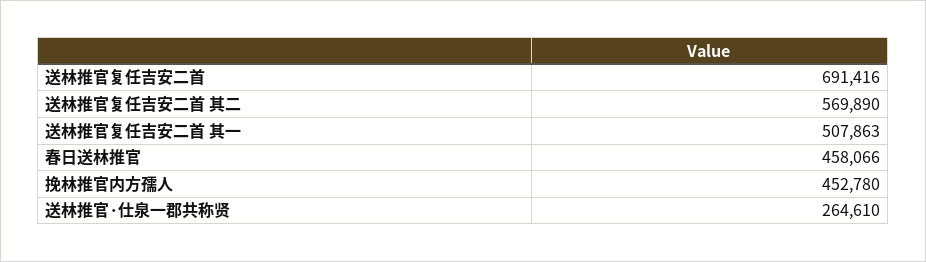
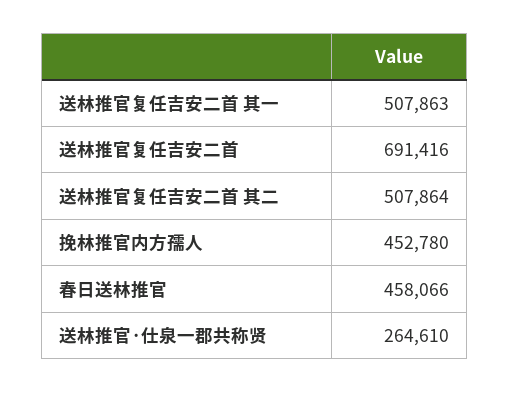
  {
    "送林推官复任吉安二首": 691416,
-   "送林推官复任吉安二首 其二": 569890,
+   "送林推官复任吉安二首 其二": 507864,
    "送林推官复任吉安二首 其一": 507863,
    "春日送林推官": 458066,
    "挽林推官内方孺人": 452780,
    "送林推官·仕泉一郡共称贤": 264610
  }

